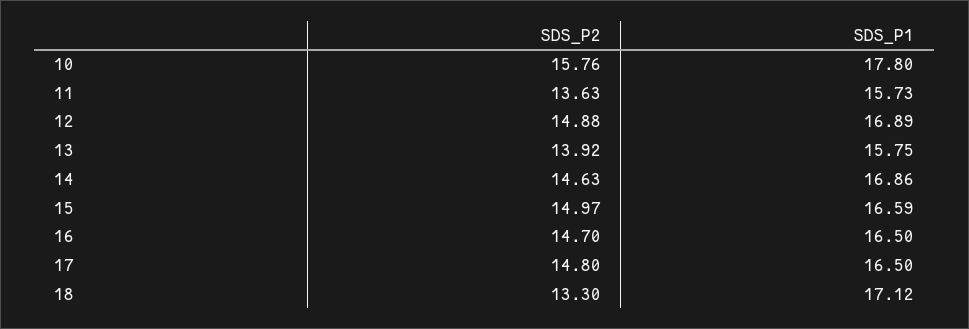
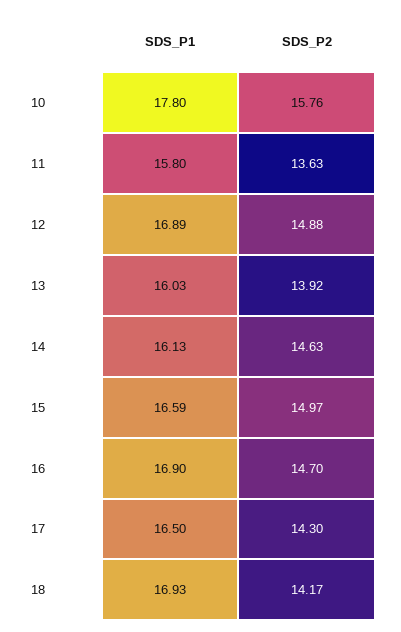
  {
    "SDS_P2": {
      "10": 15.76,
      "11": 13.63,
      "12": 14.88,
      "13": 13.92,
      "14": 14.63,
      "15": 14.97,
      "16": 14.7,
-     "17": 14.8,
+     "17": 14.3,
-     "18": 13.3
+     "18": 14.17
    },
    "SDS_P1": {
      "10": 17.8,
-     "11": 15.73,
+     "11": 15.8,
      "12": 16.89,
-     "13": 15.75,
+     "13": 16.03,
-     "14": 16.86,
+     "14": 16.13,
      "15": 16.59,
-     "16": 16.5,
+     "16": 16.9,
      "17": 16.5,
-     "18": 17.12
+     "18": 16.93
    }
  }

